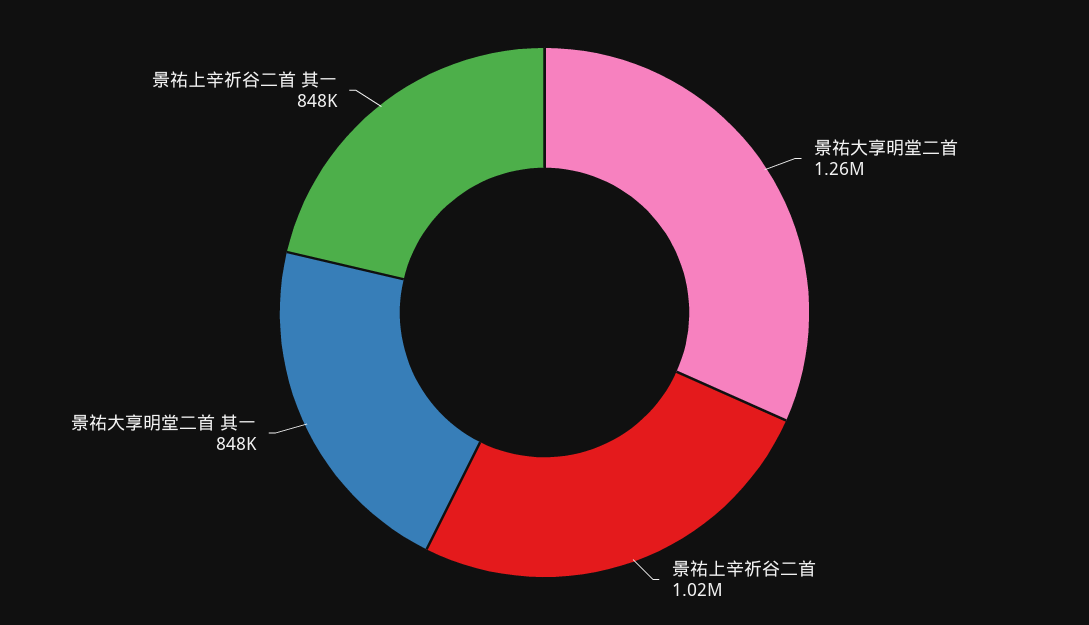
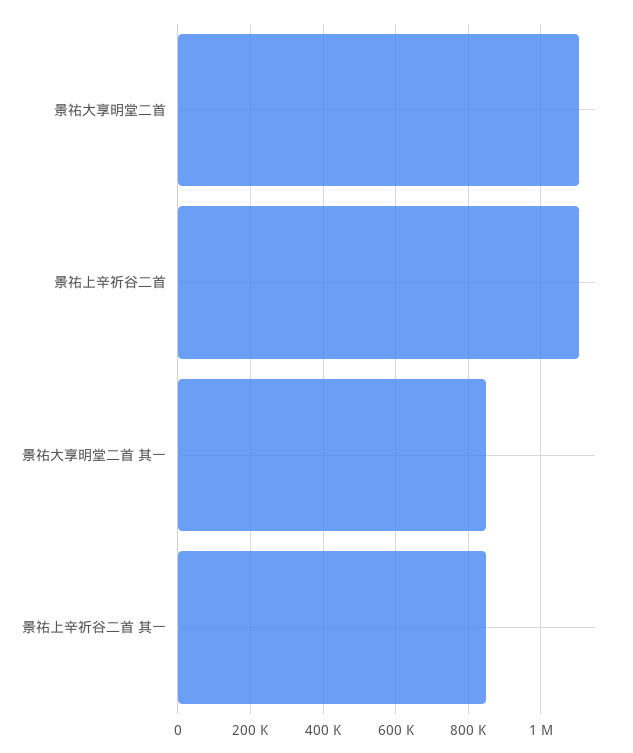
  {
-   "景祐大享明堂二首": 1260000,
+   "景祐大享明堂二首": 1100000,
-   "景祐上辛祈谷二首": 1020000,
+   "景祐上辛祈谷二首": 1100000,
    "景祐大享明堂二首 其一": 848000,
    "景祐上辛祈谷二首 其一": 848000
  }

